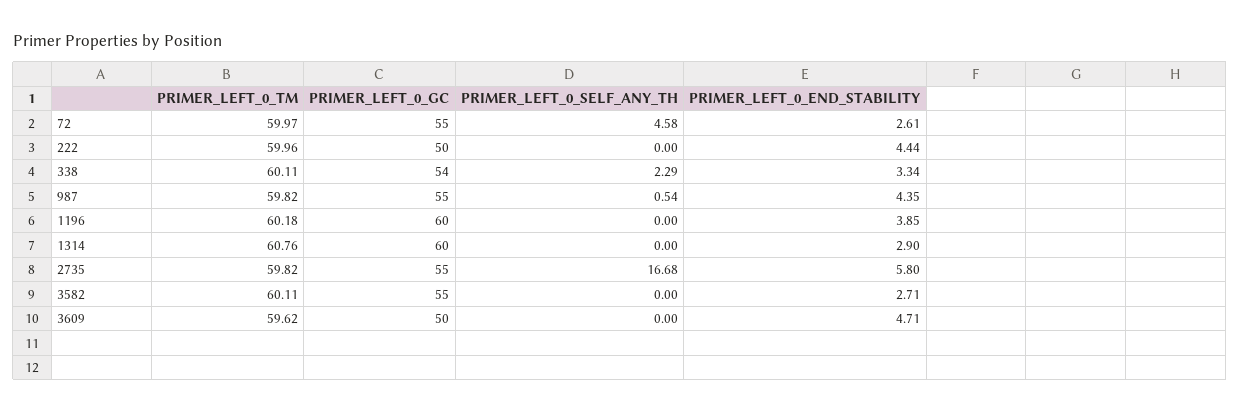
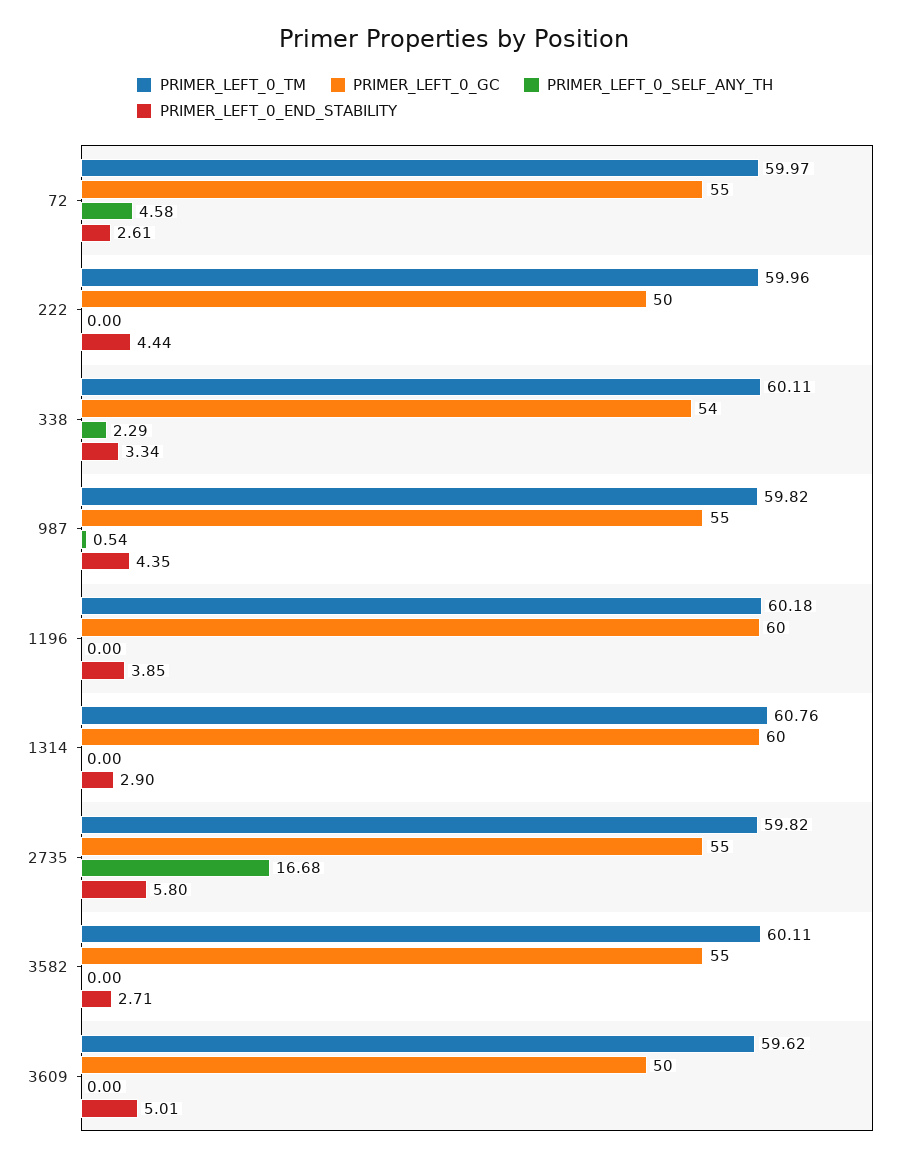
  {
    "PRIMER_LEFT_0_TM": {
      "72": 59.97,
      "222": 59.96,
      "338": 60.11,
      "987": 59.82,
      "1196": 60.18,
      "1314": 60.76,
      "2735": 59.82,
      "3582": 60.11,
      "3609": 59.62
    },
    "PRIMER_LEFT_0_GC": {
      "72": 55,
      "222": 50,
      "338": 54,
      "987": 55,
      "1196": 60,
      "1314": 60,
      "2735": 55,
      "3582": 55,
      "3609": 50
    },
    "PRIMER_LEFT_0_SELF_ANY_TH": {
      "72": 4.58,
      "222": 0,
      "338": 2.29,
      "987": 0.54,
      "1196": 0,
      "1314": 0,
      "2735": 16.68,
      "3582": 0,
      "3609": 0
    },
    "PRIMER_LEFT_0_END_STABILITY": {
      "72": 2.61,
      "222": 4.44,
      "338": 3.34,
      "987": 4.35,
      "1196": 3.85,
      "1314": 2.9,
      "2735": 5.8,
      "3582": 2.71,
-     "3609": 4.71
+     "3609": 5.01
    }
  }

